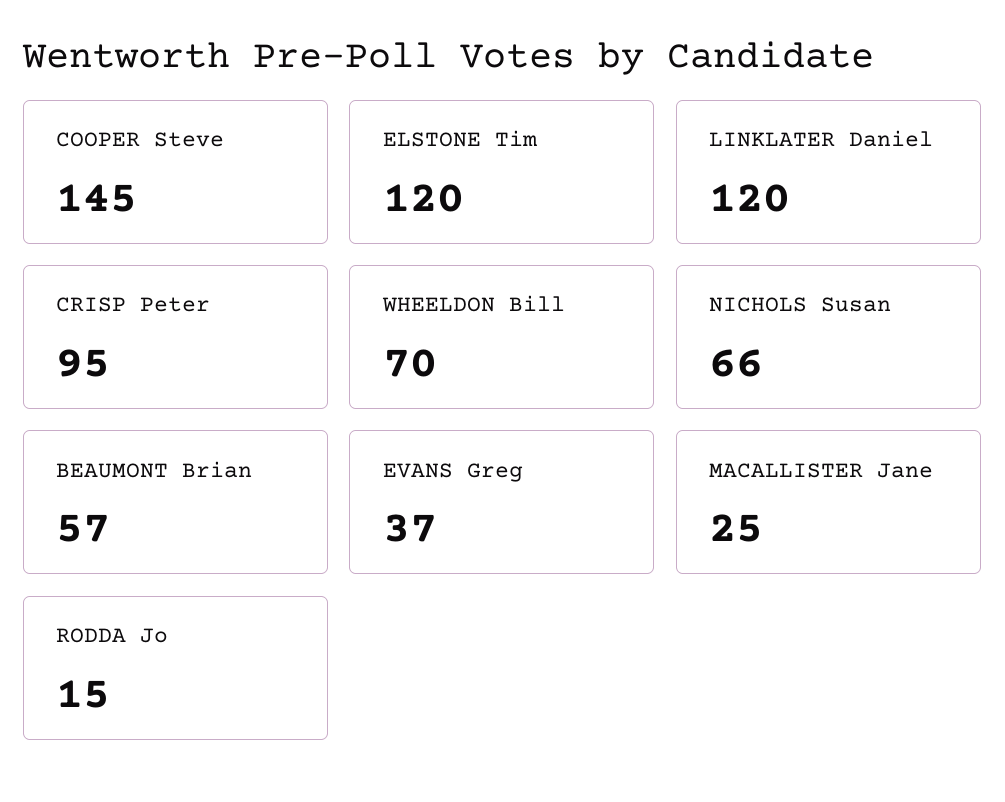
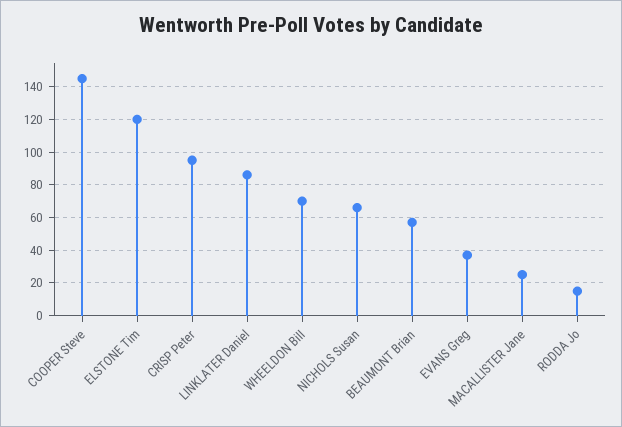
  {
    "COOPER Steve": 145,
    "ELSTONE Tim": 120,
-   "LINKLATER Daniel": 120,
+   "LINKLATER Daniel": 85,
    "CRISP Peter": 95,
    "WHEELDON Bill": 70,
    "NICHOLS Susan": 66,
    "BEAUMONT Brian": 57,
    "EVANS Greg": 37,
    "MACALLISTER Jane": 25,
    "RODDA Jo": 15
  }

